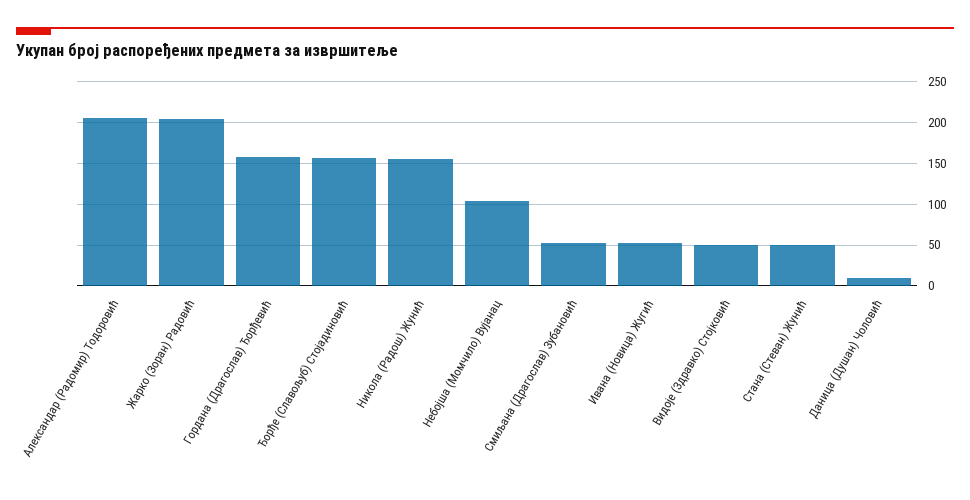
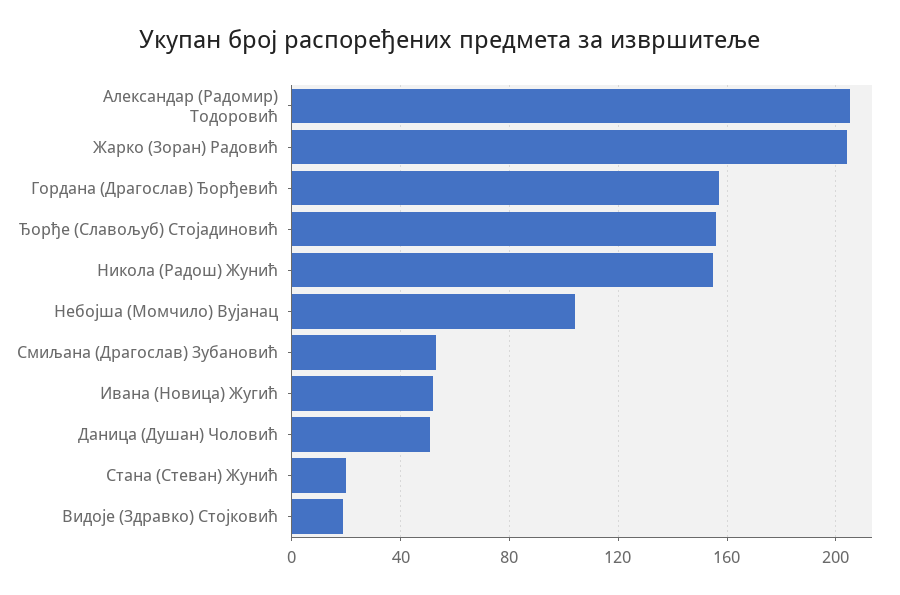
  {
    "Александар (Радомир) Тодоровић": 205,
    "Жарко (Зоран) Радовић": 205,
    "Гордана (Драгослав) Ђорђевић": 155,
    "Ђорђе (Славољуб) Стојадиновић": 155,
    "Никола (Радош) Жунић": 155,
    "Небојша (Момчило) Вујанац": 105,
    "Смиљана (Драгослав) Зубановић": 55,
    "Ивана (Новица) Жугић": 50,
-   "Видоје (Здравко) Стојковић": 50,
+   "Видоје (Здравко) Стојковић": 20,
-   "Стана (Стеван) Жунић": 50,
+   "Стана (Стеван) Жунић": 20,
-   "Даница (Душан) Чоловић": 10
+   "Даница (Душан) Чоловић": 50
  }

